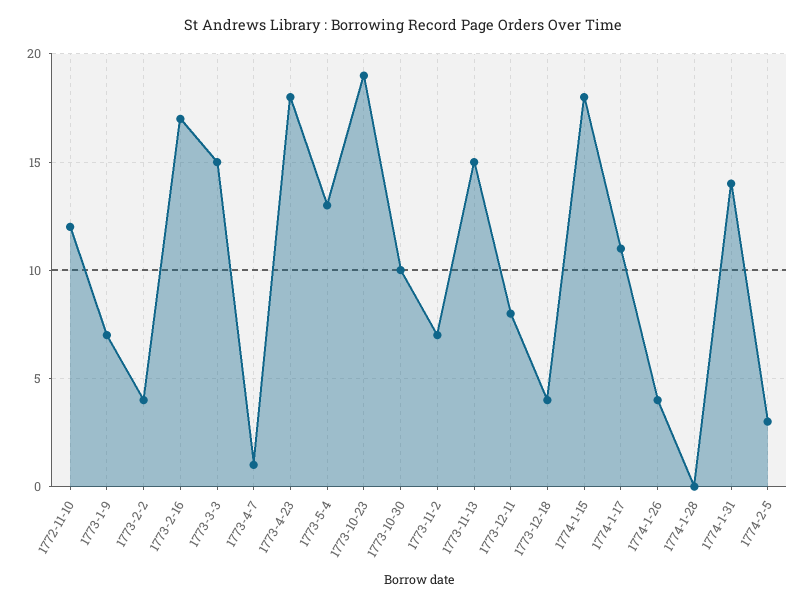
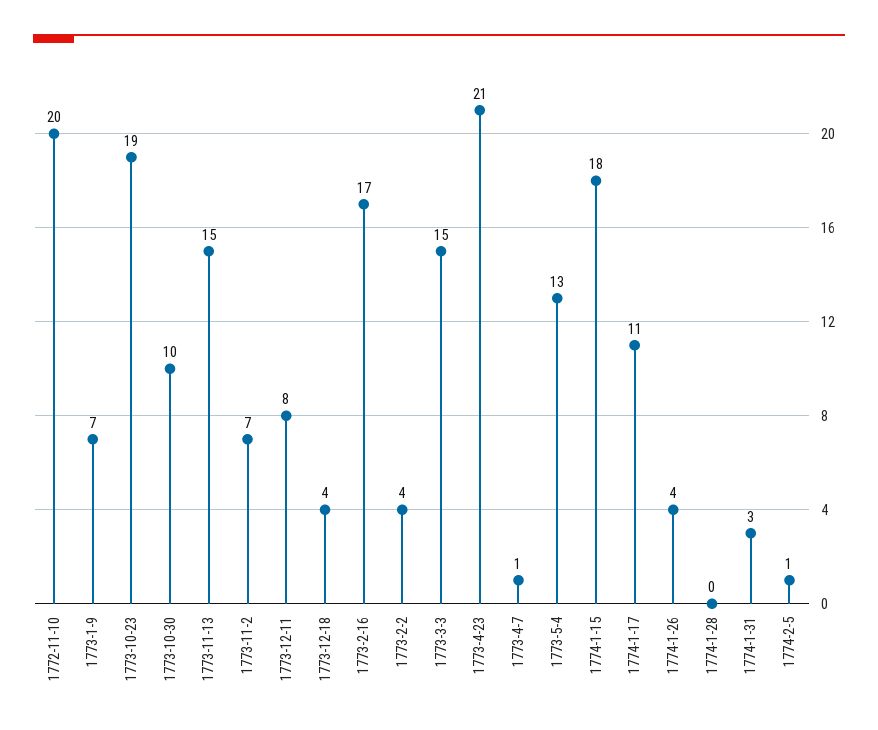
  {
-   "1772-11-10": 12,
+   "1772-11-10": 20,
    "1773-1-9": 7,
    "1773-2-2": 4,
    "1773-2-16": 17,
    "1773-3-3": 15,
    "1773-4-7": 1,
-   "1773-4-23": 18,
+   "1773-4-23": 21,
    "1773-5-4": 13,
    "1773-10-23": 19,
    "1773-10-30": 10,
    "1773-11-2": 7,
    "1773-11-13": 15,
    "1773-12-11": 8,
    "1773-12-18": 4,
    "1774-1-15": 18,
    "1774-1-17": 11,
    "1774-1-26": 4,
    "1774-1-28": 0,
-   "1774-1-31": 14,
+   "1774-1-31": 3,
-   "1774-2-5": 3
+   "1774-2-5": 1
  }

